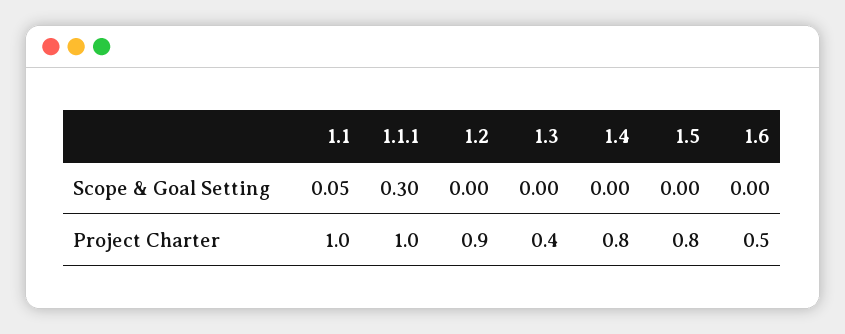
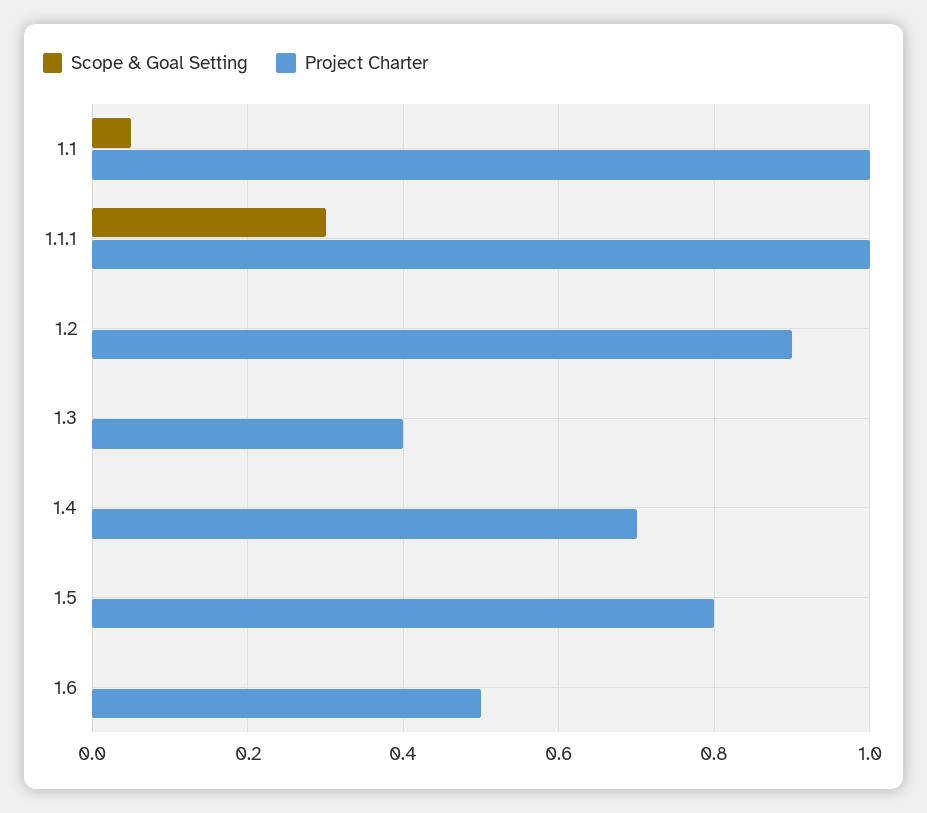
  {
    "Scope & Goal Setting": {
      "1.1": 0.05,
      "1.1.1": 0.3,
      "1.2": 0,
      "1.3": 0,
      "1.4": 0,
      "1.5": 0,
      "1.6": 0
    },
    "Project Charter": {
      "1.1": 1,
      "1.1.1": 1,
      "1.2": 0.9,
      "1.3": 0.4,
-     "1.4": 0.8,
+     "1.4": 0.7,
      "1.5": 0.8,
      "1.6": 0.5
    }
  }

